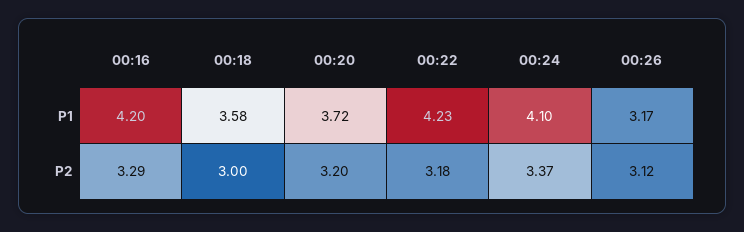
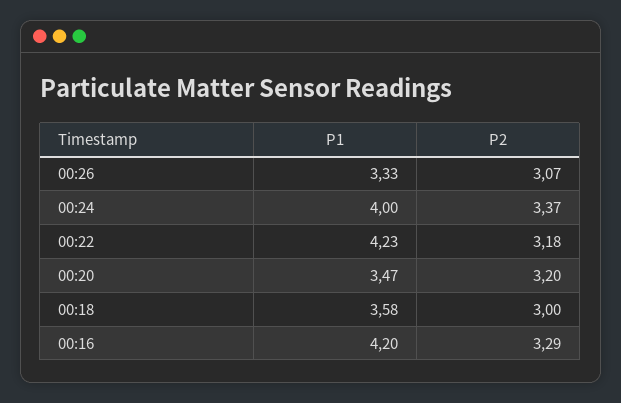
  {
    "00:16": {
      "P1": 4.2,
      "P2": 3.29
    },
    "00:18": {
      "P1": 3.58,
      "P2": 3
    },
    "00:20": {
-     "P1": 3.72,
+     "P1": 3.47,
      "P2": 3.2
    },
    "00:22": {
      "P1": 4.23,
      "P2": 3.18
    },
    "00:24": {
-     "P1": 4.1,
+     "P1": 4,
      "P2": 3.37
    },
    "00:26": {
-     "P1": 3.17,
+     "P1": 3.33,
-     "P2": 3.12
+     "P2": 3.07
    }
  }

